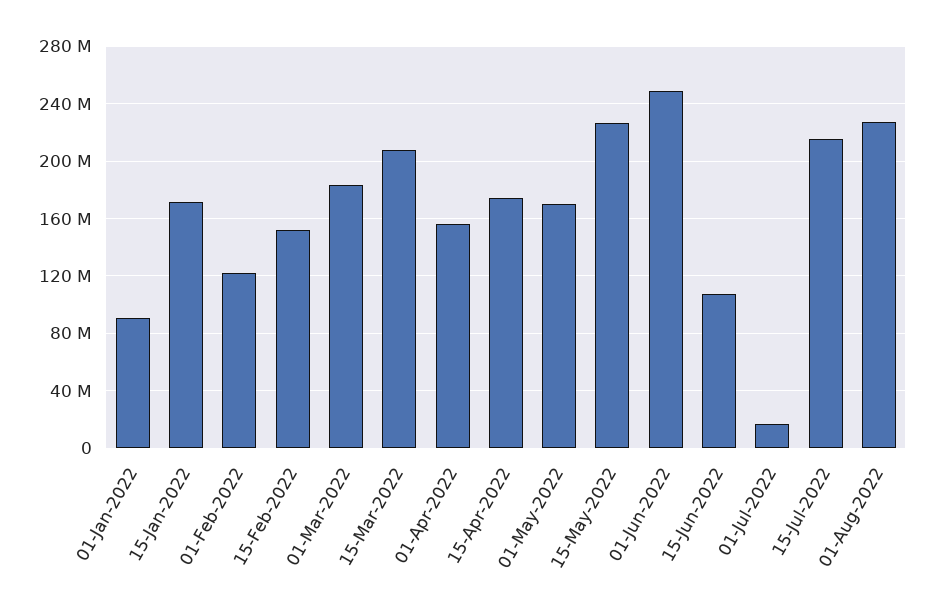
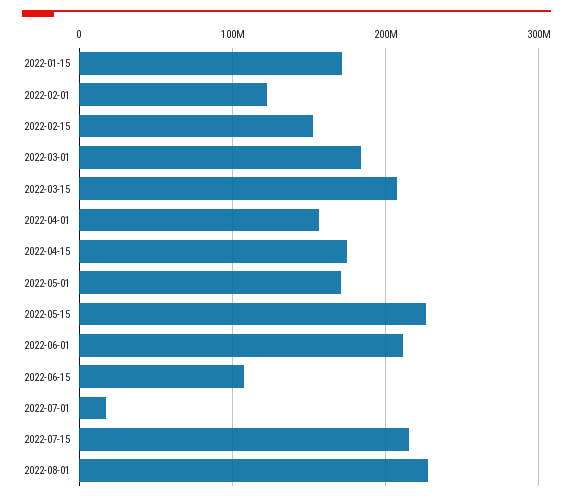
  {
-   "01-Jan-2022": 90000000,
    "15-Jan-2022": 170000000,
    "01-Feb-2022": 120000000,
    "15-Feb-2022": 150000000,
    "01-Mar-2022": 185000000,
    "15-Mar-2022": 205000000,
    "01-Apr-2022": 155000000,
    "15-Apr-2022": 175000000,
    "01-May-2022": 170000000,
    "15-May-2022": 225000000,
-   "01-Jun-2022": 250000000,
+   "01-Jun-2022": 210000000,
    "15-Jun-2022": 105000000,
    "01-Jul-2022": 15000000,
    "15-Jul-2022": 215000000,
    "01-Aug-2022": 225000000
  }

